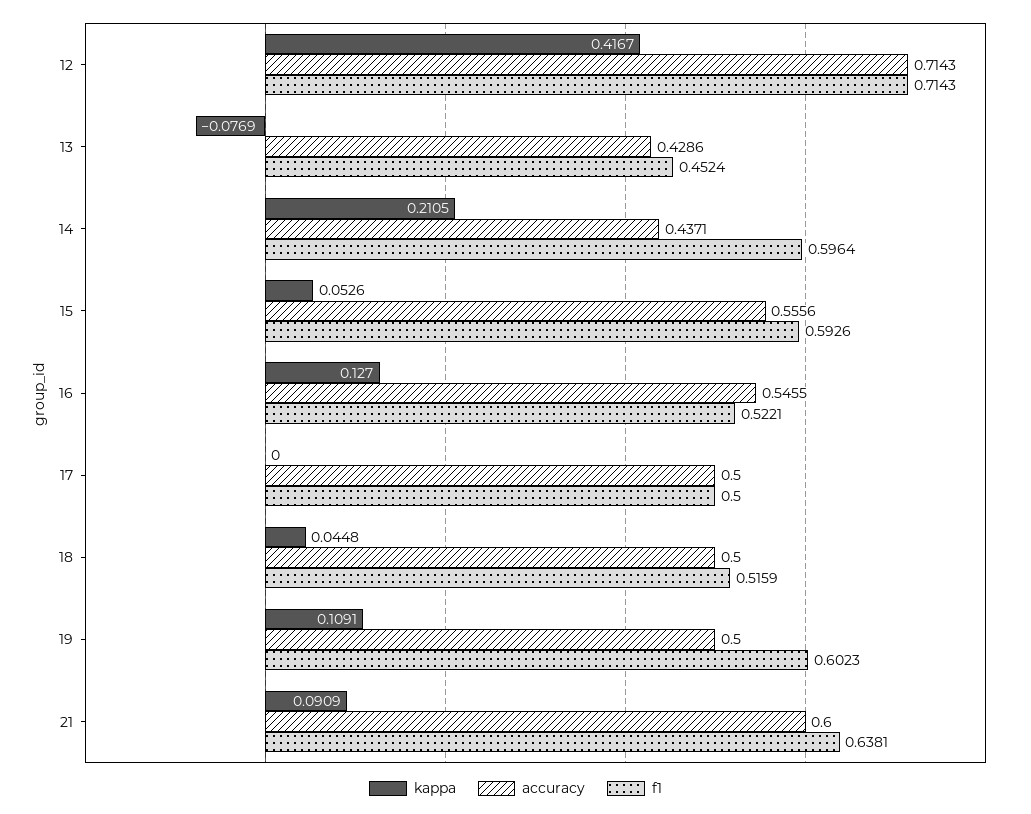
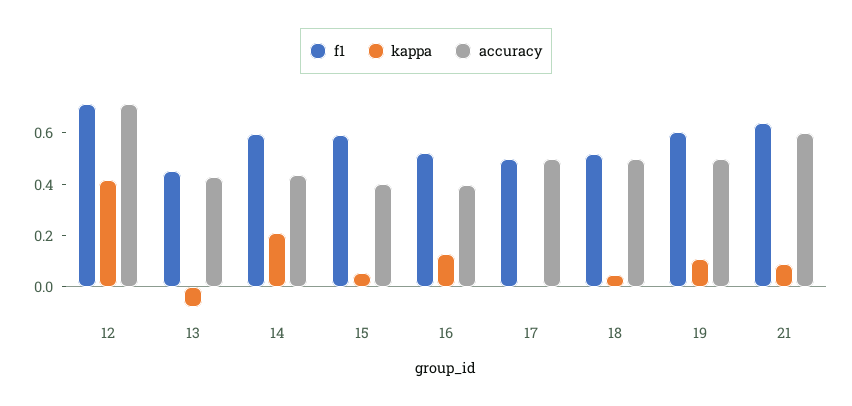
  {
    "kappa": {
      "12": 0.4167,
      "13": -0.0769,
      "14": 0.2105,
      "15": 0.0526,
      "16": 0.127,
      "17": 0,
      "18": 0.0448,
      "19": 0.1091,
      "21": 0.0909
    },
    "accuracy": {
      "12": 0.7143,
      "13": 0.4286,
      "14": 0.4371,
-     "15": 0.5556,
+     "15": 0.4,
-     "16": 0.5455,
+     "16": 0.4,
      "17": 0.5,
      "18": 0.5,
      "19": 0.5,
      "21": 0.6
    },
    "f1": {
      "12": 0.7143,
      "13": 0.4524,
      "14": 0.5964,
      "15": 0.5926,
      "16": 0.5221,
      "17": 0.5,
      "18": 0.5159,
      "19": 0.6023,
      "21": 0.6381
    }
  }

